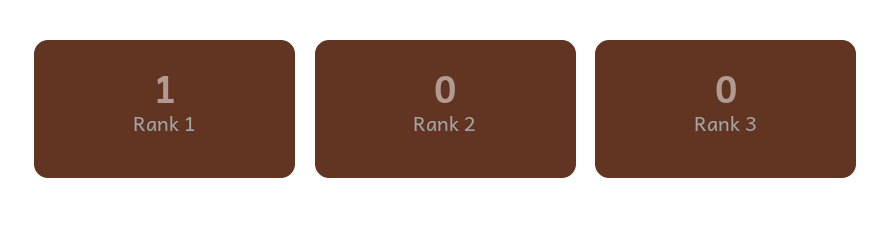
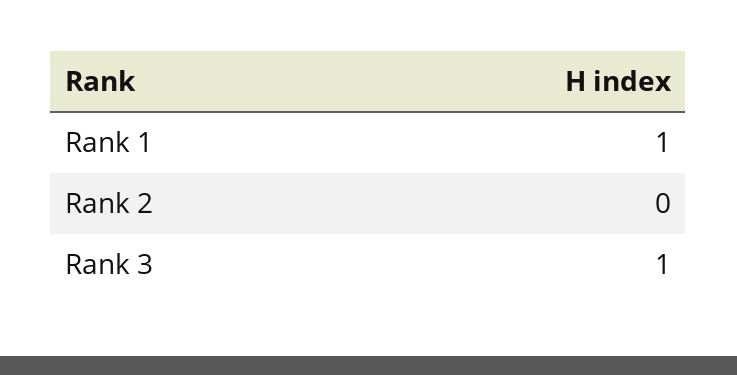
  {
    "Rank 1": 1,
    "Rank 2": 0,
-   "Rank 3": 0
+   "Rank 3": 1
  }

